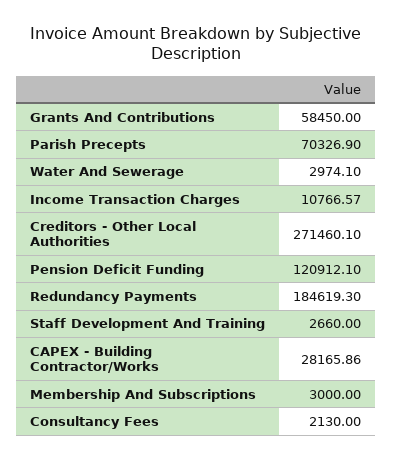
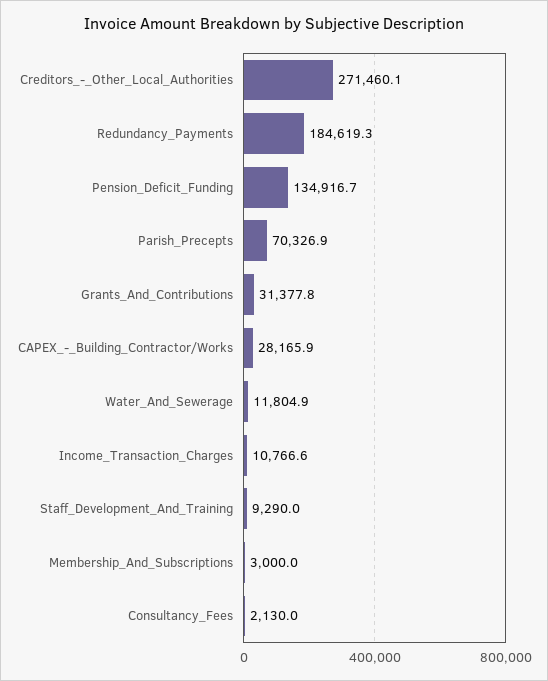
  {
-   "Grants And Contributions": 58450,
+   "Grants And Contributions": 31377.8,
    "Parish Precepts": 70326.9,
-   "Water And Sewerage": 2974.1,
+   "Water And Sewerage": 11804.9,
    "Income Transaction Charges": 10766.57,
    "Creditors - Other Local Authorities": 271460.1,
-   "Pension Deficit Funding": 120912.1,
+   "Pension Deficit Funding": 134916.7,
    "Redundancy Payments": 184619.3,
-   "Staff Development And Training": 2660,
+   "Staff Development And Training": 9290,
    "CAPEX - Building Contractor/Works": 28165.86,
    "Membership And Subscriptions": 3000,
    "Consultancy Fees": 2130
  }

